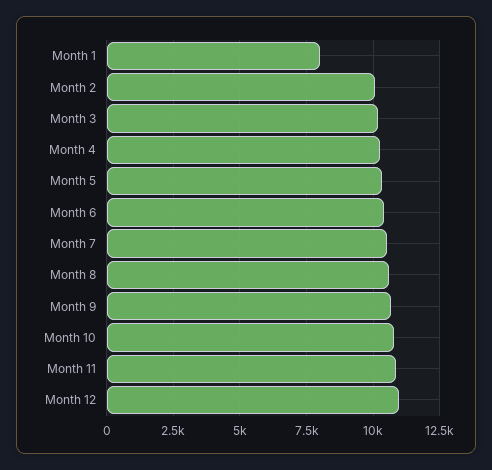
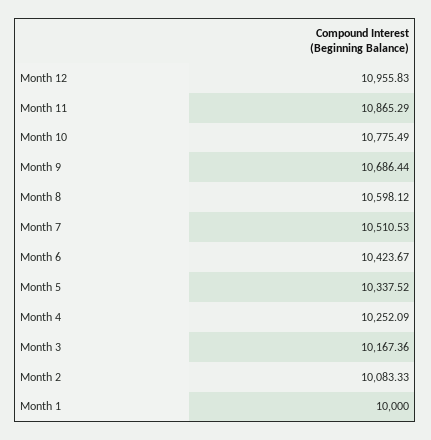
  {
-   "Month 1": 8000,
+   "Month 1": 10000,
    "Month 2": 10083.33,
    "Month 3": 10167.36,
    "Month 4": 10252.09,
    "Month 5": 10337.52,
    "Month 6": 10423.67,
    "Month 7": 10510.53,
    "Month 8": 10598.12,
    "Month 9": 10686.44,
    "Month 10": 10775.49,
    "Month 11": 10865.29,
    "Month 12": 10955.83
  }

